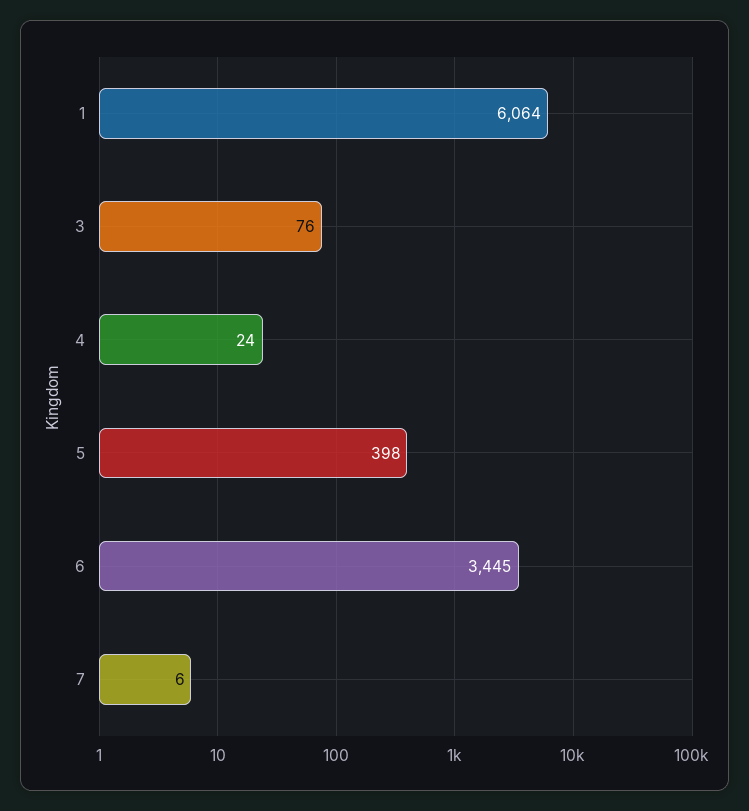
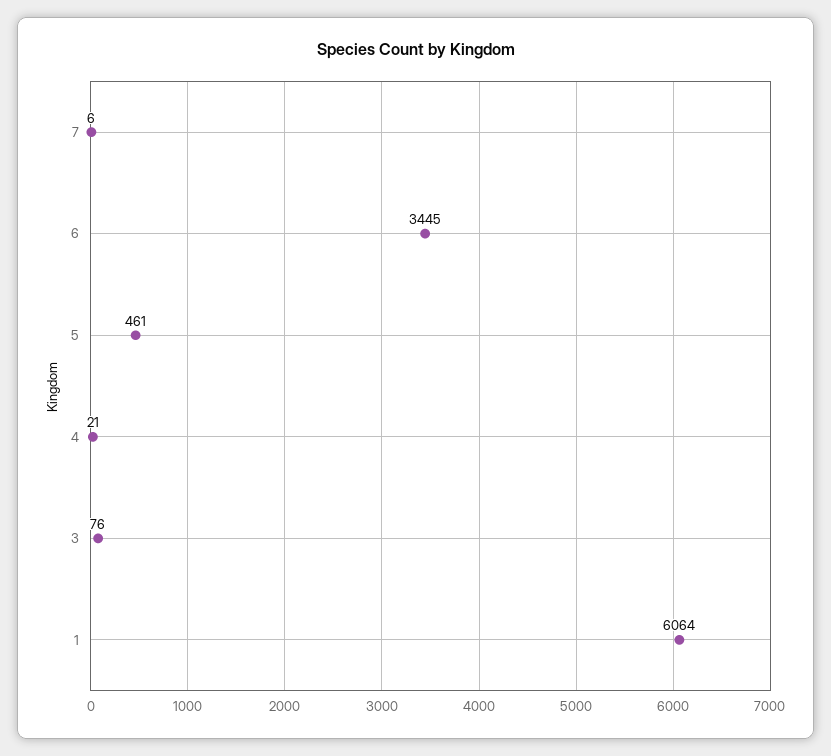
  {
    "1": 6064,
    "3": 76,
-   "4": 24,
+   "4": 21,
-   "5": 398,
+   "5": 461,
    "6": 3445,
    "7": 6
  }

